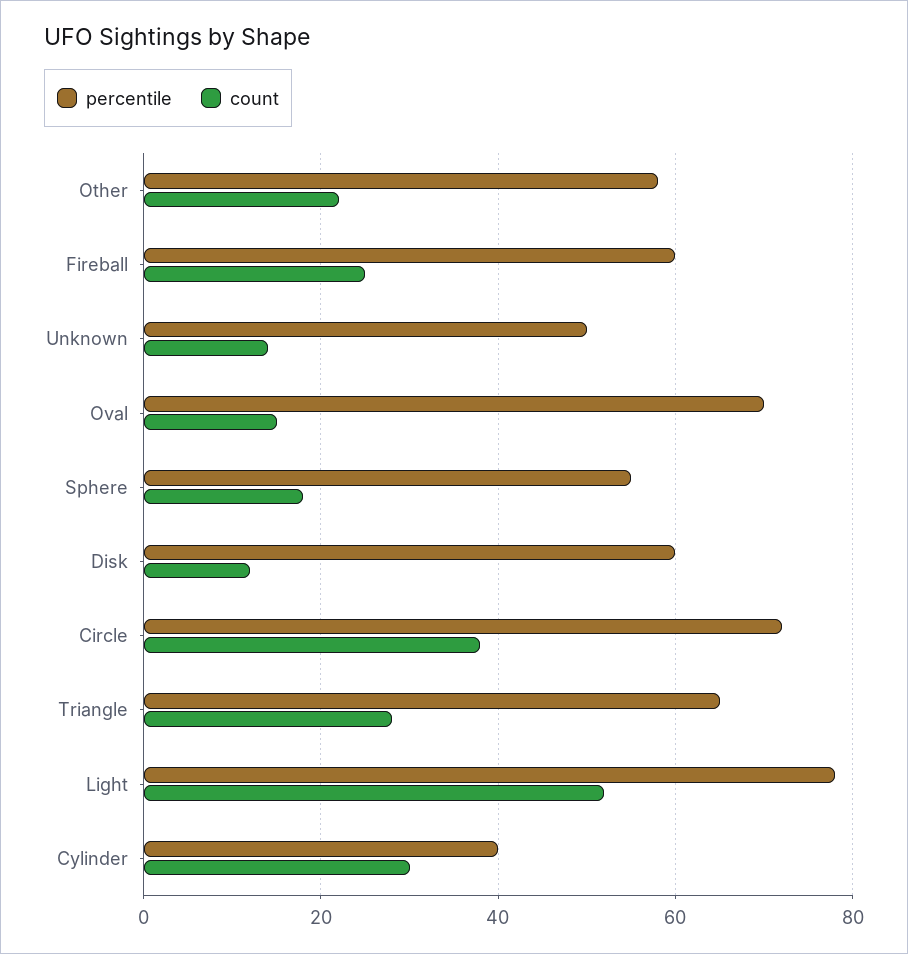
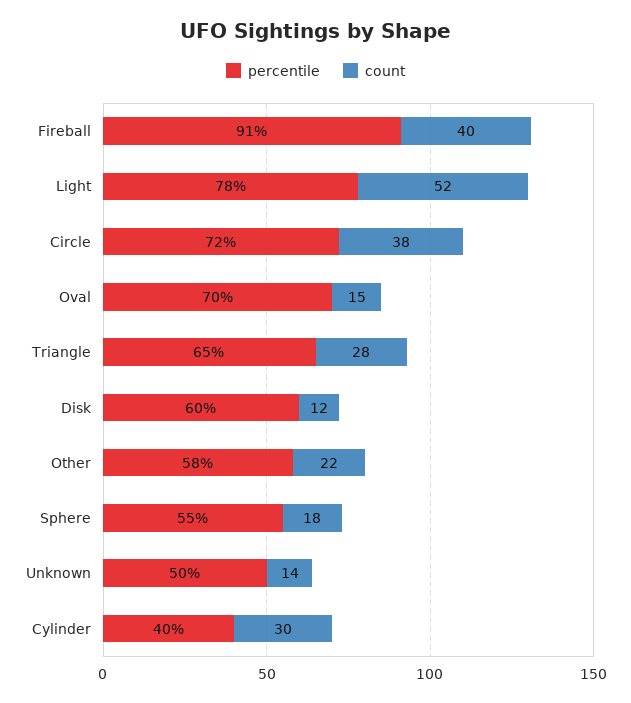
  {
    "percentile": {
      "Other": 58,
-     "Fireball": 60,
+     "Fireball": 91,
      "Unknown": 50,
      "Oval": 70,
      "Sphere": 55,
      "Disk": 60,
      "Circle": 72,
      "Triangle": 65,
      "Light": 78,
      "Cylinder": 40
    },
    "count": {
      "Other": 22,
-     "Fireball": 25,
+     "Fireball": 40,
      "Unknown": 14,
      "Oval": 15,
      "Sphere": 18,
      "Disk": 12,
      "Circle": 38,
      "Triangle": 28,
      "Light": 52,
      "Cylinder": 30
    }
  }

